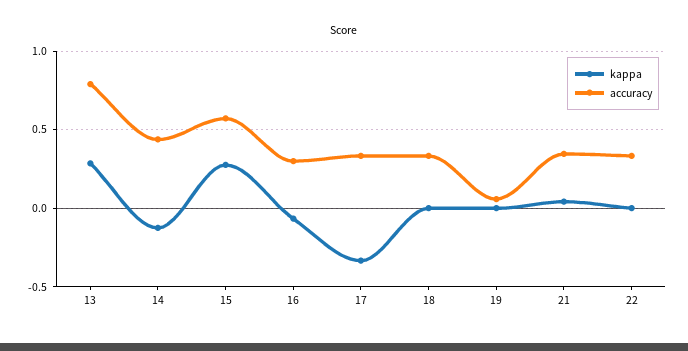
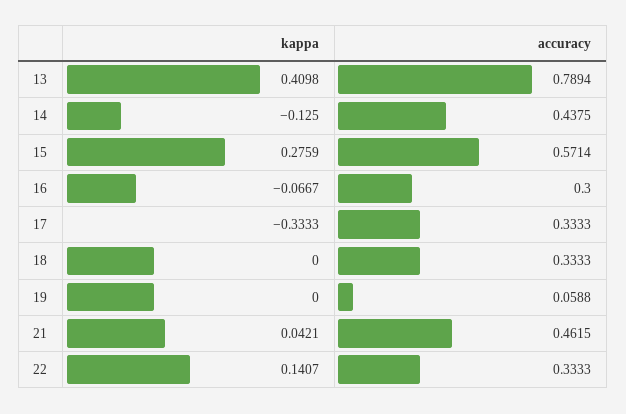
  {
    "kappa": {
-     "13": 0.3,
+     "13": 0.4098,
      "14": -0.125,
      "15": 0.2759,
      "16": -0.0667,
      "17": -0.3333,
      "18": 0,
      "19": 0,
      "21": 0.0421,
-     "22": 0
+     "22": 0.1407
    },
    "accuracy": {
      "13": 0.7894,
      "14": 0.4375,
      "15": 0.5714,
      "16": 0.3,
      "17": 0.3333,
      "18": 0.3333,
      "19": 0.0588,
-     "21": 0.35,
+     "21": 0.4615,
      "22": 0.3333
    }
  }

